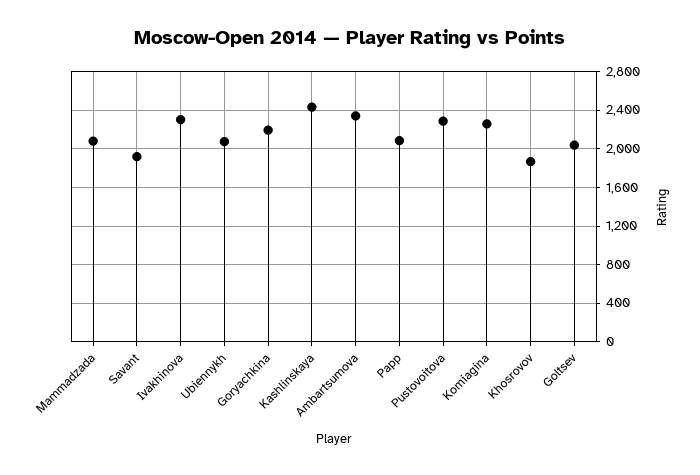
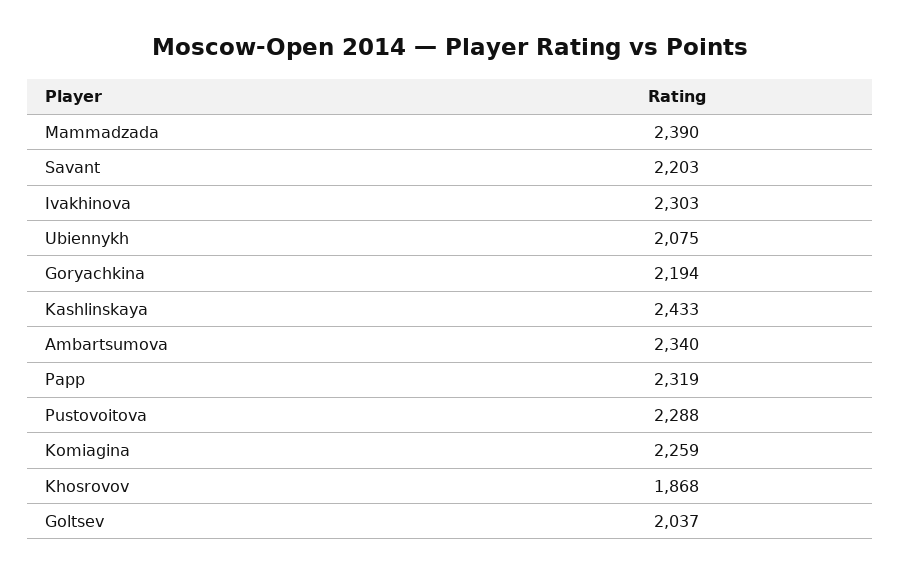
  {
-   "Mammadzada": 2100,
+   "Mammadzada": 2390,
-   "Savant": 1900,
+   "Savant": 2203,
    "Ivakhinova": 2303,
    "Ubiennykh": 2075,
    "Goryachkina": 2194,
    "Kashlinskaya": 2433,
    "Ambartsumova": 2340,
-   "Papp": 2100,
+   "Papp": 2319,
    "Pustovoitova": 2288,
    "Komiagina": 2259,
    "Khosrovov": 1868,
    "Goltsev": 2037
  }

